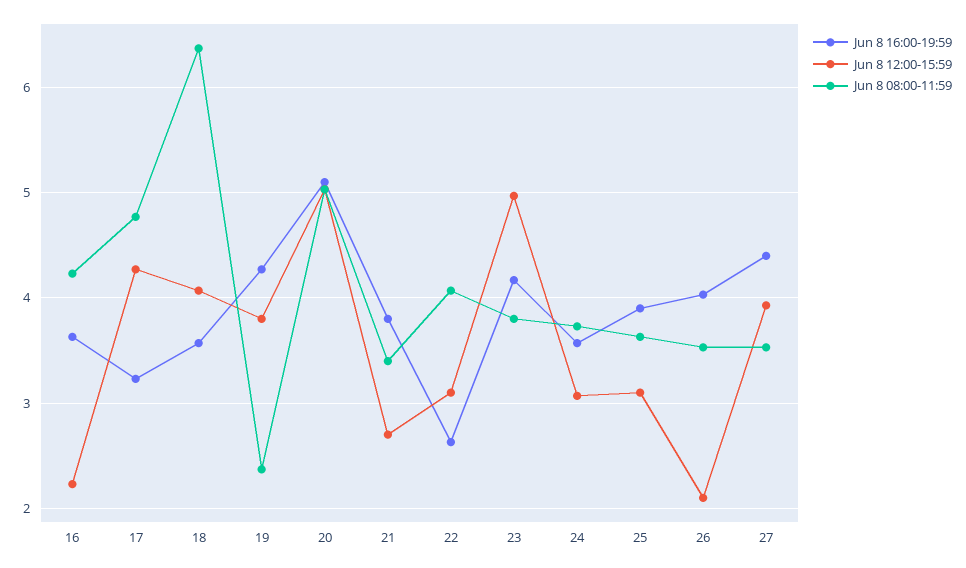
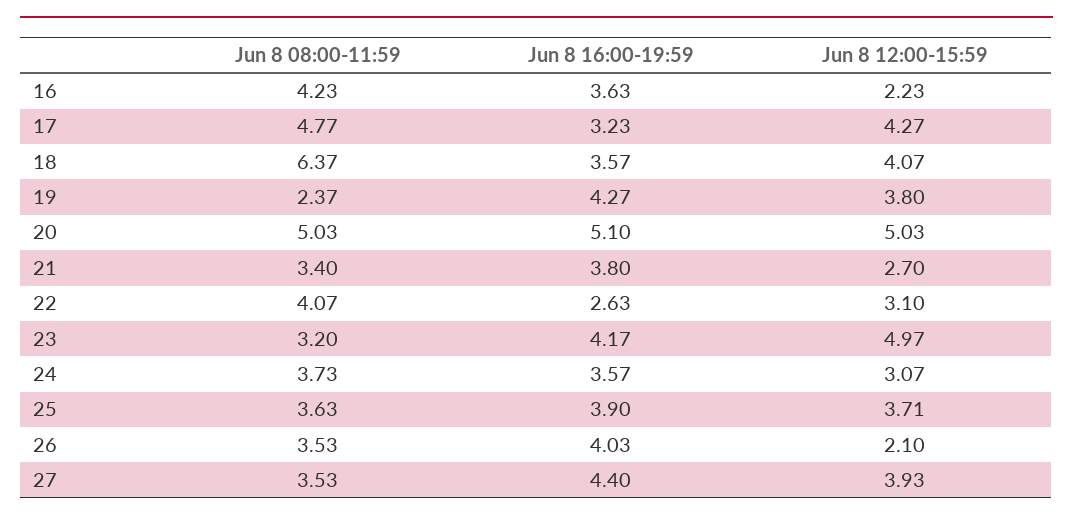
  {
    "Jun 8 16:00-19:59": {
      "16": 3.63,
      "17": 3.23,
      "18": 3.57,
      "19": 4.27,
      "20": 5.1,
      "21": 3.8,
      "22": 2.63,
      "23": 4.17,
      "24": 3.57,
      "25": 3.9,
      "26": 4.03,
      "27": 4.4
    },
    "Jun 8 12:00-15:59": {
      "16": 2.23,
      "17": 4.27,
      "18": 4.07,
      "19": 3.8,
      "20": 5.03,
      "21": 2.7,
      "22": 3.1,
      "23": 4.97,
      "24": 3.07,
-     "25": 3.1,
+     "25": 3.71,
      "26": 2.1,
      "27": 3.93
    },
    "Jun 8 08:00-11:59": {
      "16": 4.23,
      "17": 4.77,
      "18": 6.37,
      "19": 2.37,
      "20": 5.03,
      "21": 3.4,
      "22": 4.07,
-     "23": 3.8,
+     "23": 3.2,
      "24": 3.73,
      "25": 3.63,
      "26": 3.53,
      "27": 3.53
    }
  }

